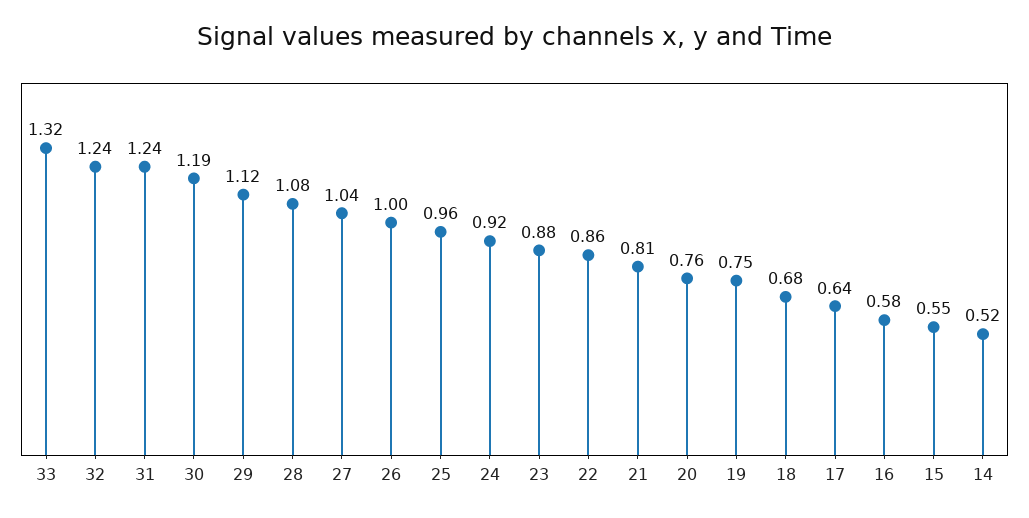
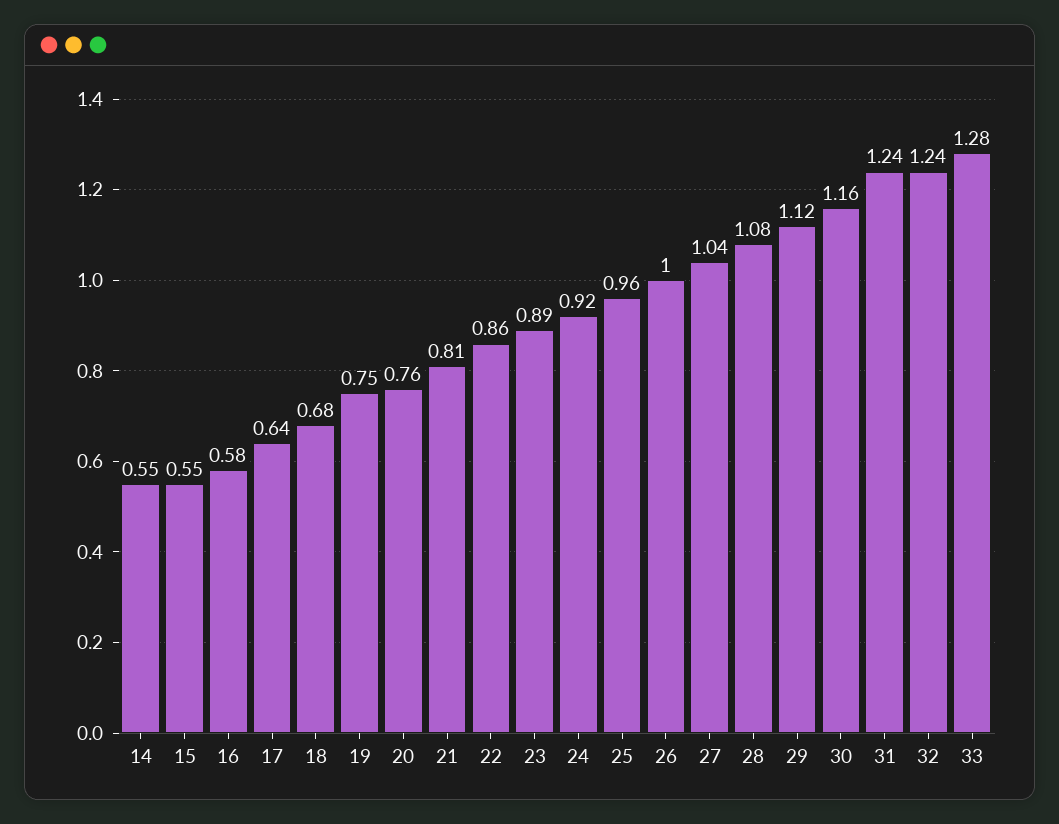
  {
-   "33": 1.32,
+   "33": 1.28,
    "32": 1.24,
    "31": 1.24,
-   "30": 1.19,
+   "30": 1.16,
    "29": 1.12,
    "28": 1.08,
    "27": 1.04,
    "26": 1,
    "25": 0.96,
    "24": 0.92,
-   "23": 0.88,
+   "23": 0.89,
    "22": 0.86,
    "21": 0.81,
    "20": 0.76,
    "19": 0.75,
    "18": 0.68,
    "17": 0.64,
    "16": 0.58,
    "15": 0.55,
-   "14": 0.52
+   "14": 0.55
  }

